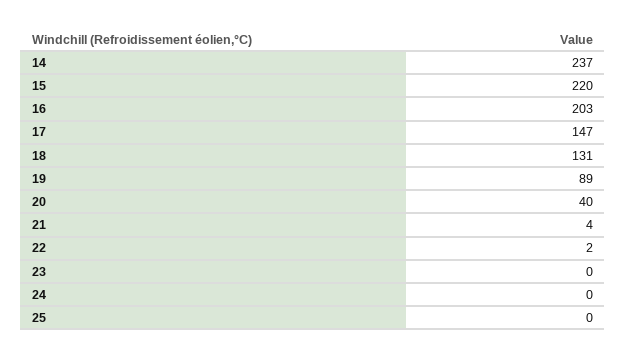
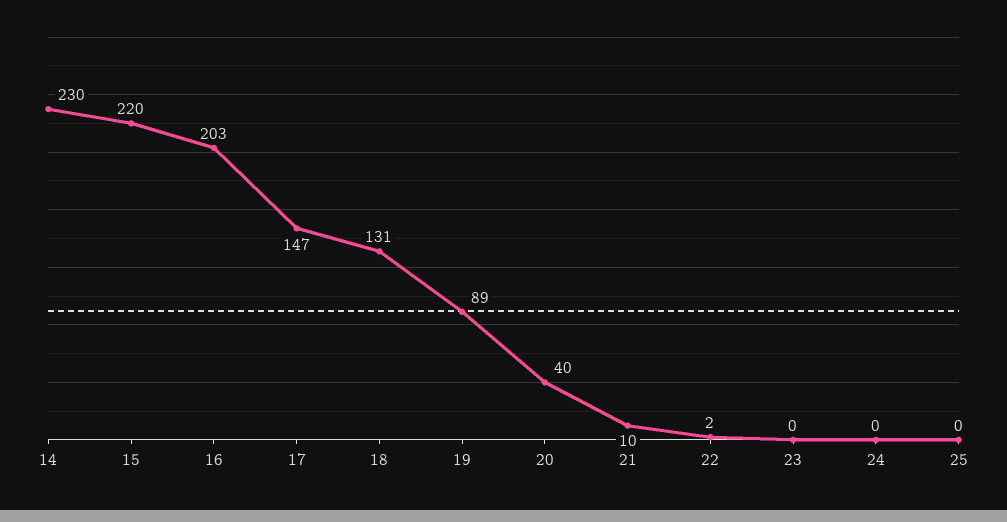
  {
-   "14": 237,
+   "14": 230,
    "15": 220,
    "16": 203,
    "17": 147,
    "18": 131,
    "19": 89,
    "20": 40,
-   "21": 4,
+   "21": 10,
    "22": 2,
    "23": 0,
    "24": 0,
    "25": 0
  }

